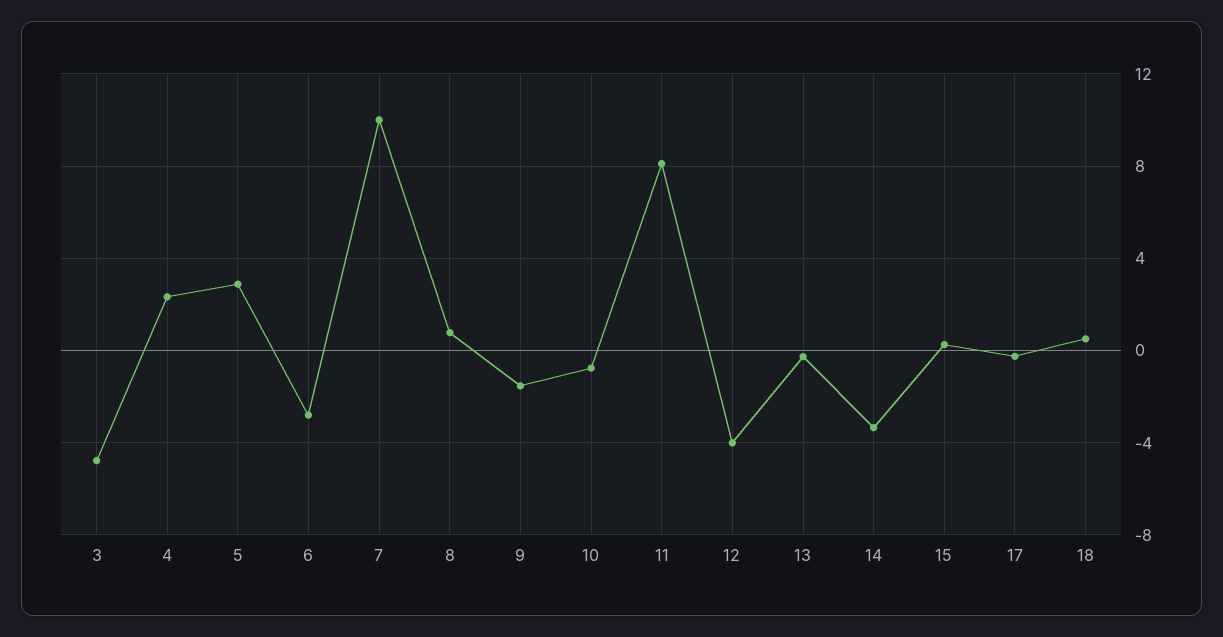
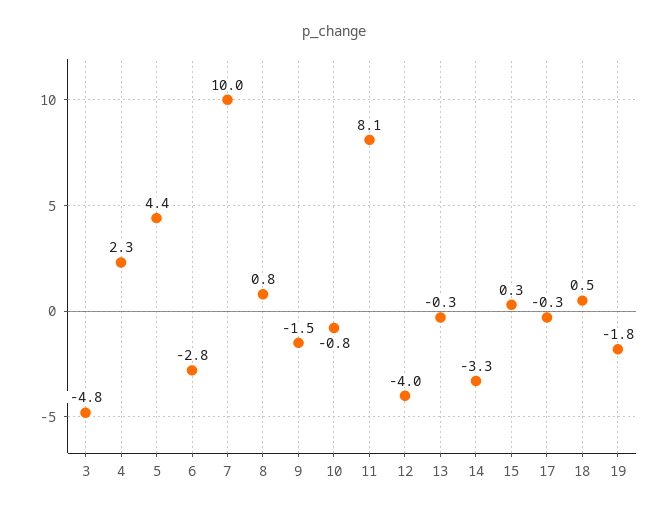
  {
    "3": -4.8,
    "4": 2.3,
-   "5": 3,
+   "5": 4.4,
    "6": -2.8,
    "7": 10,
    "8": 0.8,
    "9": -1.5,
    "10": -0.8,
    "11": 8.1,
    "12": -4,
    "13": -0.3,
    "14": -3.3,
    "15": 0.3,
    "17": -0.3,
-   "18": 0.5
+   "18": 0.5,
+   "19": -1.8
  }

